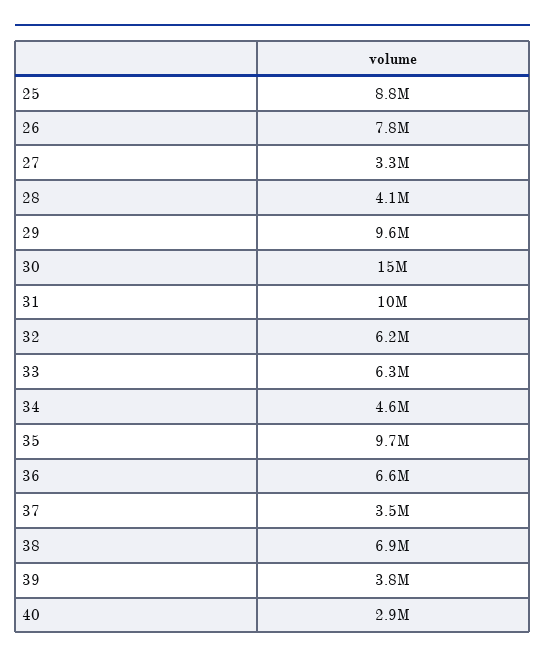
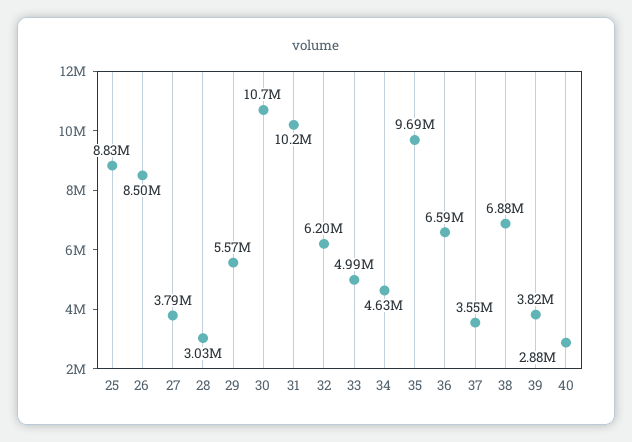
  {
    "25": 8830000,
-   "26": 7800000,
+   "26": 8500000,
-   "27": 3300000,
+   "27": 3790000,
-   "28": 4100000,
+   "28": 3030000,
-   "29": 9600000,
+   "29": 5570000,
-   "30": 15000000,
+   "30": 10700000,
    "31": 10200000,
    "32": 6200000,
-   "33": 6300000,
+   "33": 4990000,
    "34": 4630000,
    "35": 9690000,
    "36": 6590000,
    "37": 3550000,
    "38": 6880000,
    "39": 3820000,
    "40": 2880000
  }

